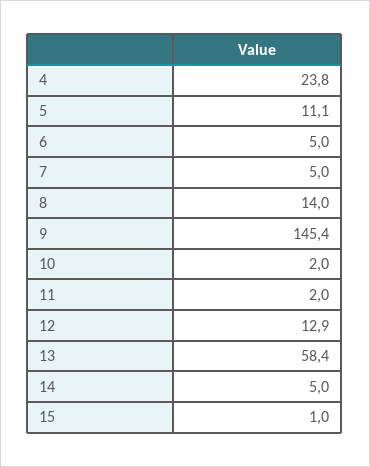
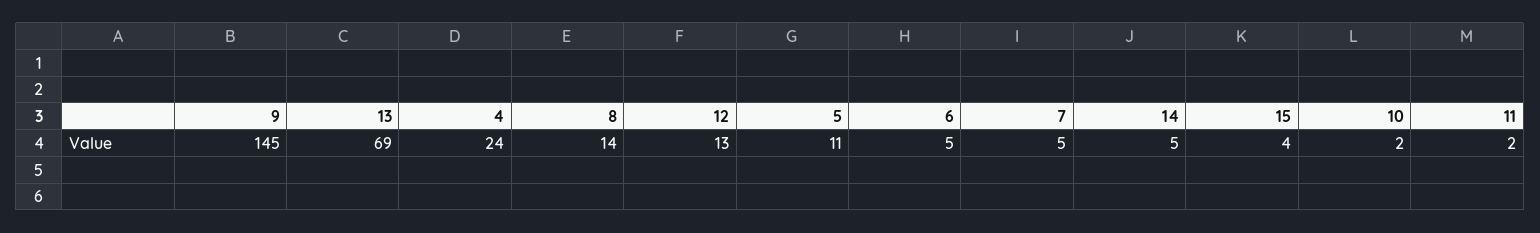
  {
    "4": 23.8,
    "5": 11.1,
    "6": 5,
    "7": 5,
    "8": 14,
    "9": 145.4,
    "10": 2,
    "11": 2,
    "12": 12.9,
-   "13": 58.4,
+   "13": 69,
    "14": 5,
-   "15": 1
+   "15": 4
  }

